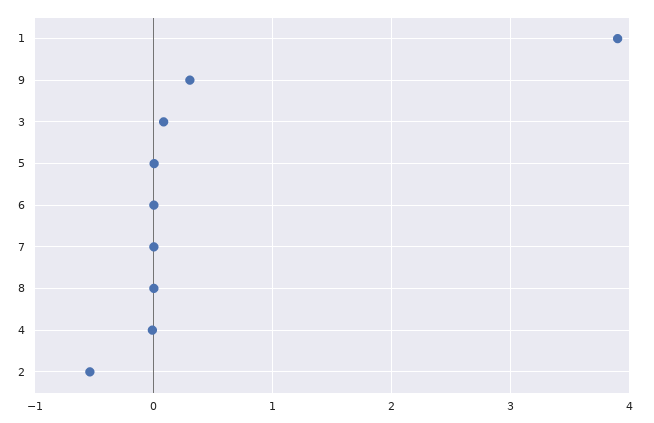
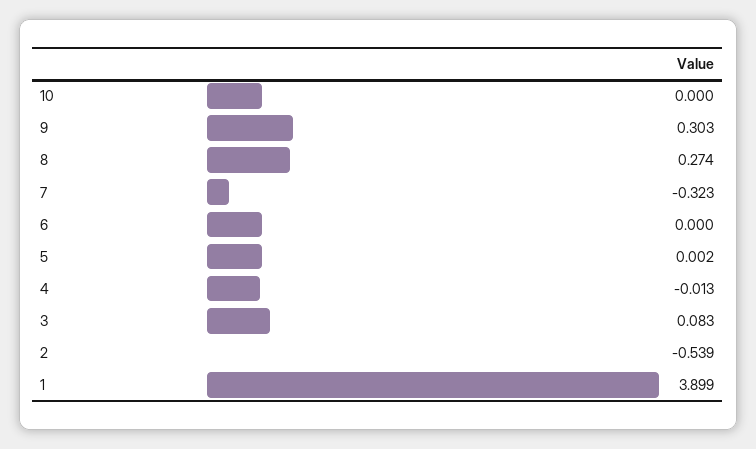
  {
    "1": 3.899,
    "9": 0.303,
    "3": 0.083,
    "5": 0.002,
    "6": 0,
-   "7": 0,
+   "7": -0.323,
-   "8": 0,
+   "8": 0.274,
    "4": -0.013,
-   "2": -0.539
+   "2": -0.539,
+   "10": 0
  }

